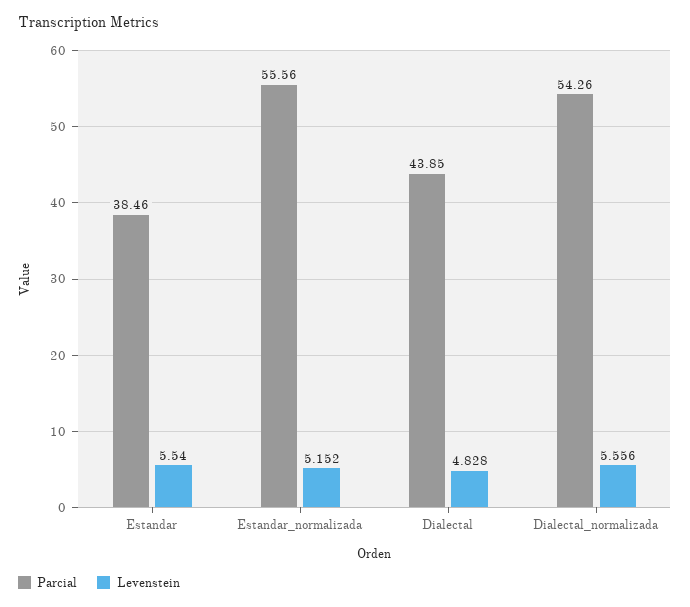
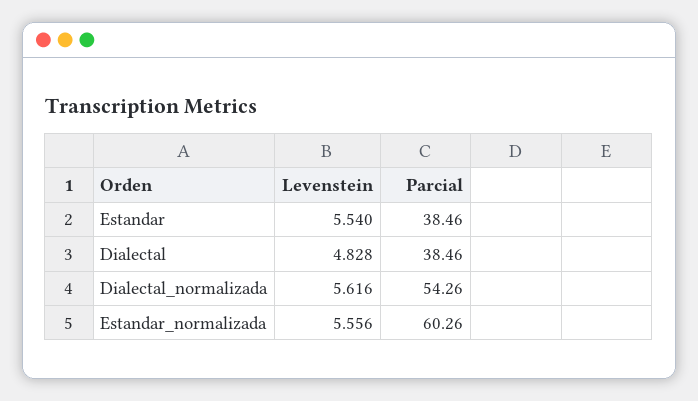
  {
    "Parcial": {
      "Estandar": 38.46,
-     "Estandar_normalizada": 55.56,
+     "Estandar_normalizada": 60.26,
-     "Dialectal": 43.85,
+     "Dialectal": 38.46,
      "Dialectal_normalizada": 54.26
    },
    "Levenstein": {
      "Estandar": 5.54,
-     "Estandar_normalizada": 5.152,
+     "Estandar_normalizada": 5.556,
      "Dialectal": 4.828,
-     "Dialectal_normalizada": 5.556
+     "Dialectal_normalizada": 5.616
    }
  }

